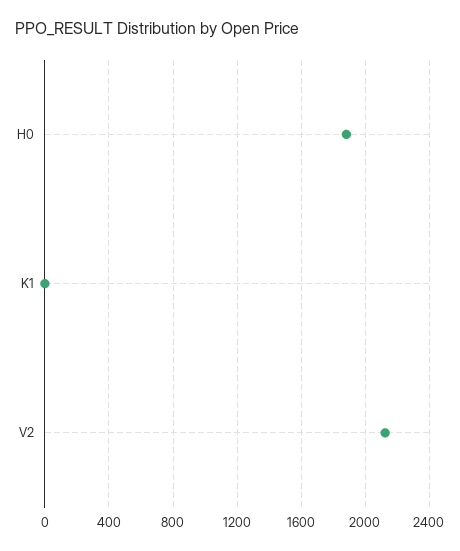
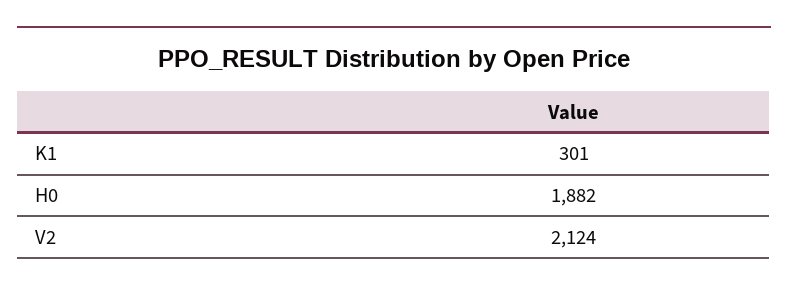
  {
    "H0": 1882,
-   "K1": 0,
+   "K1": 301,
    "V2": 2124
  }

